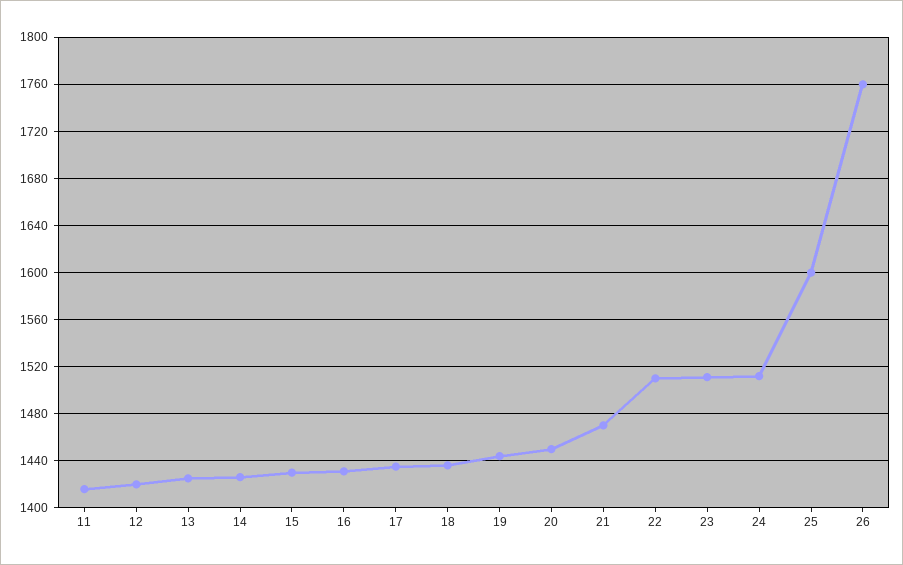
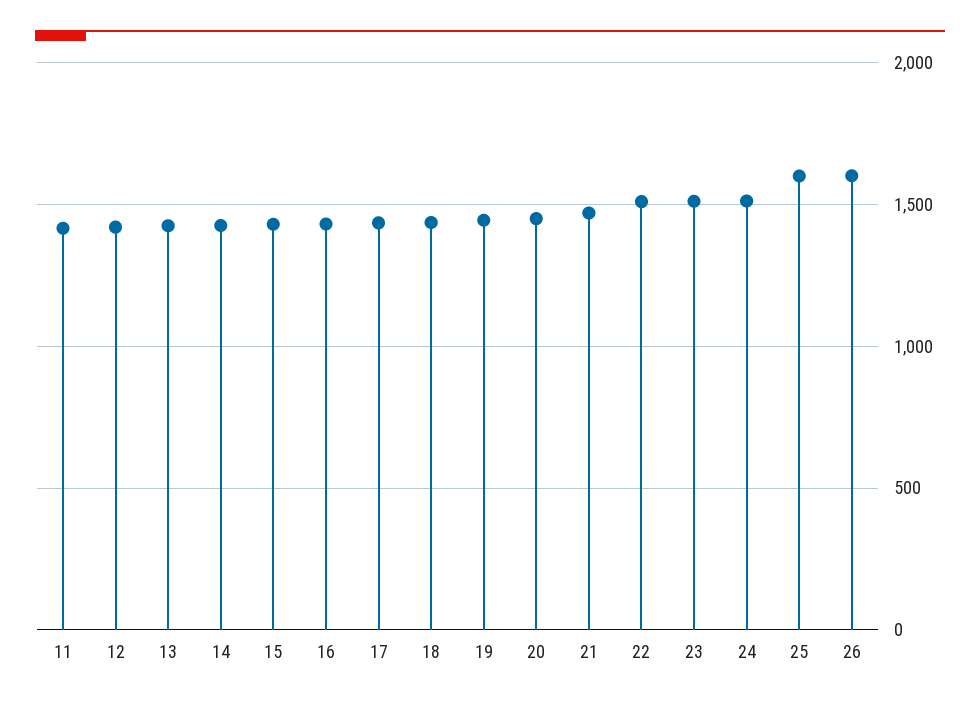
  {
    "11": 1420,
    "12": 1420,
    "13": 1430,
    "14": 1430,
    "15": 1430,
    "16": 1430,
    "17": 1440,
    "18": 1440,
    "19": 1440,
    "20": 1450,
    "21": 1470,
    "22": 1510,
    "23": 1510,
    "24": 1510,
    "25": 1600,
-   "26": 1760
+   "26": 1600
  }

